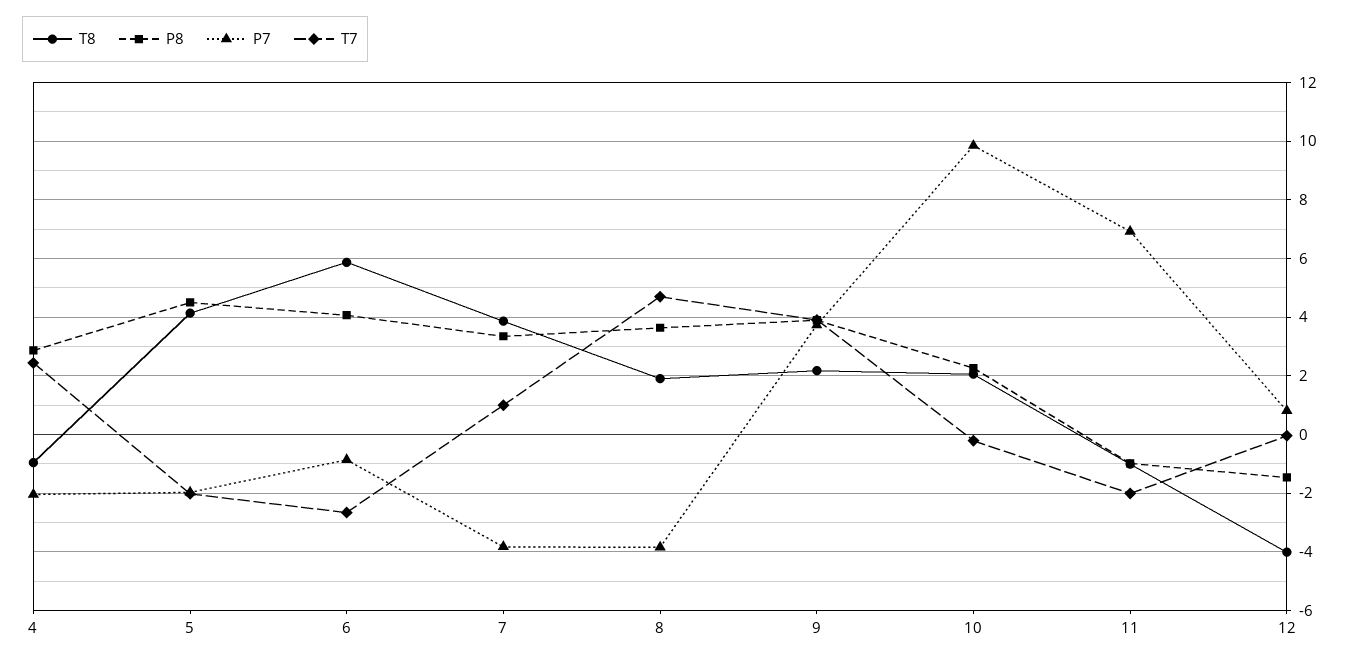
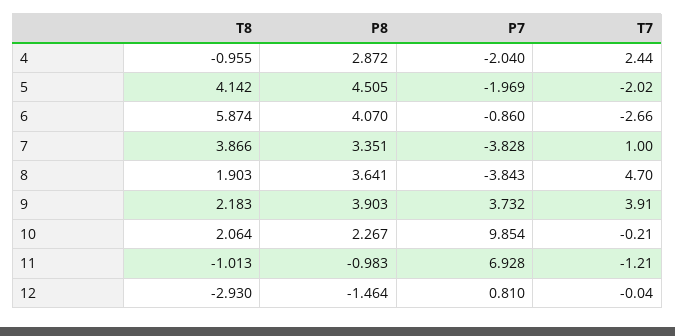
  {
    "T8": {
      "4": -0.955,
      "5": 4.142,
      "6": 5.874,
      "7": 3.866,
      "8": 1.903,
      "9": 2.183,
      "10": 2.064,
      "11": -1.013,
-     "12": -4
+     "12": -2.93
    },
    "P8": {
      "4": 2.872,
      "5": 4.505,
      "6": 4.07,
      "7": 3.351,
      "8": 3.641,
      "9": 3.903,
      "10": 2.267,
      "11": -0.983,
      "12": -1.464
    },
    "P7": {
      "4": -2.04,
      "5": -1.969,
      "6": -0.86,
      "7": -3.828,
      "8": -3.843,
      "9": 3.732,
      "10": 9.854,
      "11": 6.928,
      "12": 0.81
    },
    "T7": {
      "4": 2.44,
      "5": -2.02,
      "6": -2.66,
      "7": 1,
      "8": 4.7,
      "9": 3.91,
      "10": -0.21,
-     "11": -2,
+     "11": -1.21,
      "12": -0.04
    }
  }

